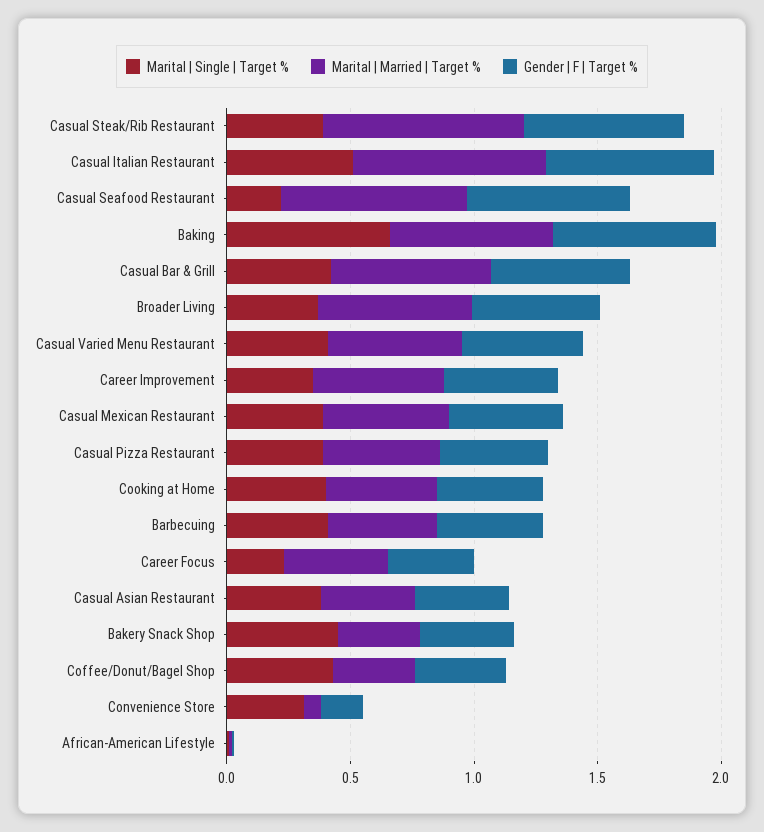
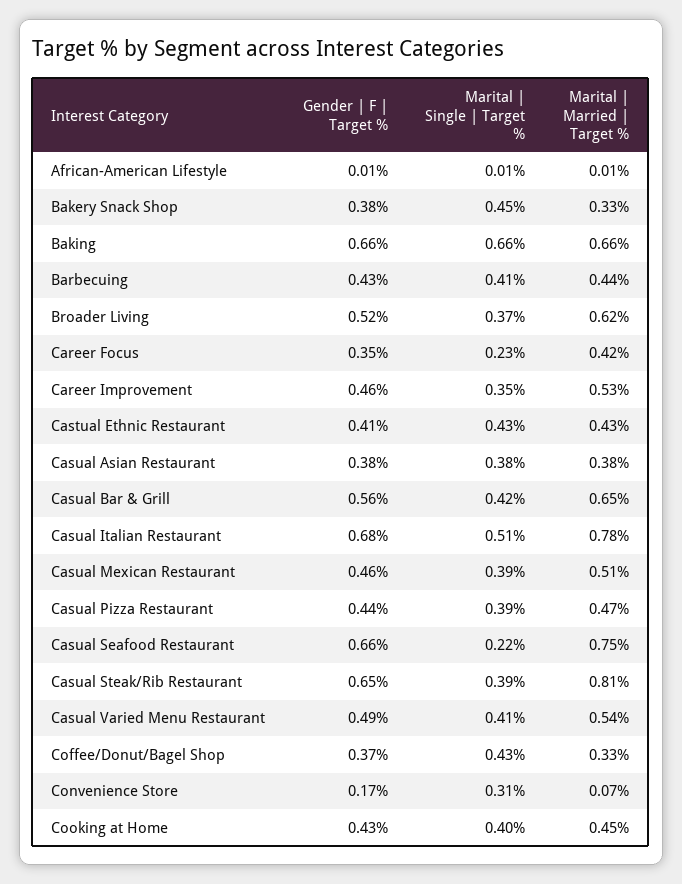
  {
    "Marital | Single | Target %": {
      "Casual Steak/Rib Restaurant": 0.39,
      "Casual Italian Restaurant": 0.51,
      "Casual Seafood Restaurant": 0.22,
      "Baking": 0.66,
      "Casual Bar & Grill": 0.42,
      "Broader Living": 0.37,
      "Casual Varied Menu Restaurant": 0.41,
      "Career Improvement": 0.35,
      "Casual Mexican Restaurant": 0.39,
      "Casual Pizza Restaurant": 0.39,
      "Cooking at Home": 0.4,
      "Barbecuing": 0.41,
      "Career Focus": 0.23,
      "Casual Asian Restaurant": 0.38,
      "Bakery Snack Shop": 0.45,
      "Coffee/Donut/Bagel Shop": 0.43,
      "Convenience Store": 0.31,
-     "African-American Lifestyle": 0.01
+     "African-American Lifestyle": 0.01,
+     "Castual Ethnic Restaurant": 0.43
    },
    "Marital | Married | Target %": {
      "Casual Steak/Rib Restaurant": 0.81,
      "Casual Italian Restaurant": 0.78,
      "Casual Seafood Restaurant": 0.75,
      "Baking": 0.66,
      "Casual Bar & Grill": 0.65,
      "Broader Living": 0.62,
      "Casual Varied Menu Restaurant": 0.54,
      "Career Improvement": 0.53,
      "Casual Mexican Restaurant": 0.51,
      "Casual Pizza Restaurant": 0.47,
      "Cooking at Home": 0.45,
      "Barbecuing": 0.44,
      "Career Focus": 0.42,
      "Casual Asian Restaurant": 0.38,
      "Bakery Snack Shop": 0.33,
      "Coffee/Donut/Bagel Shop": 0.33,
      "Convenience Store": 0.07,
-     "African-American Lifestyle": 0.01
+     "African-American Lifestyle": 0.01,
+     "Castual Ethnic Restaurant": 0.43
    },
    "Gender | F | Target %": {
      "Casual Steak/Rib Restaurant": 0.65,
      "Casual Italian Restaurant": 0.68,
      "Casual Seafood Restaurant": 0.66,
      "Baking": 0.66,
      "Casual Bar & Grill": 0.56,
      "Broader Living": 0.52,
      "Casual Varied Menu Restaurant": 0.49,
      "Career Improvement": 0.46,
      "Casual Mexican Restaurant": 0.46,
      "Casual Pizza Restaurant": 0.44,
      "Cooking at Home": 0.43,
      "Barbecuing": 0.43,
      "Career Focus": 0.35,
      "Casual Asian Restaurant": 0.38,
      "Bakery Snack Shop": 0.38,
      "Coffee/Donut/Bagel Shop": 0.37,
      "Convenience Store": 0.17,
-     "African-American Lifestyle": 0.01
+     "African-American Lifestyle": 0.01,
+     "Castual Ethnic Restaurant": 0.41
    }
  }

